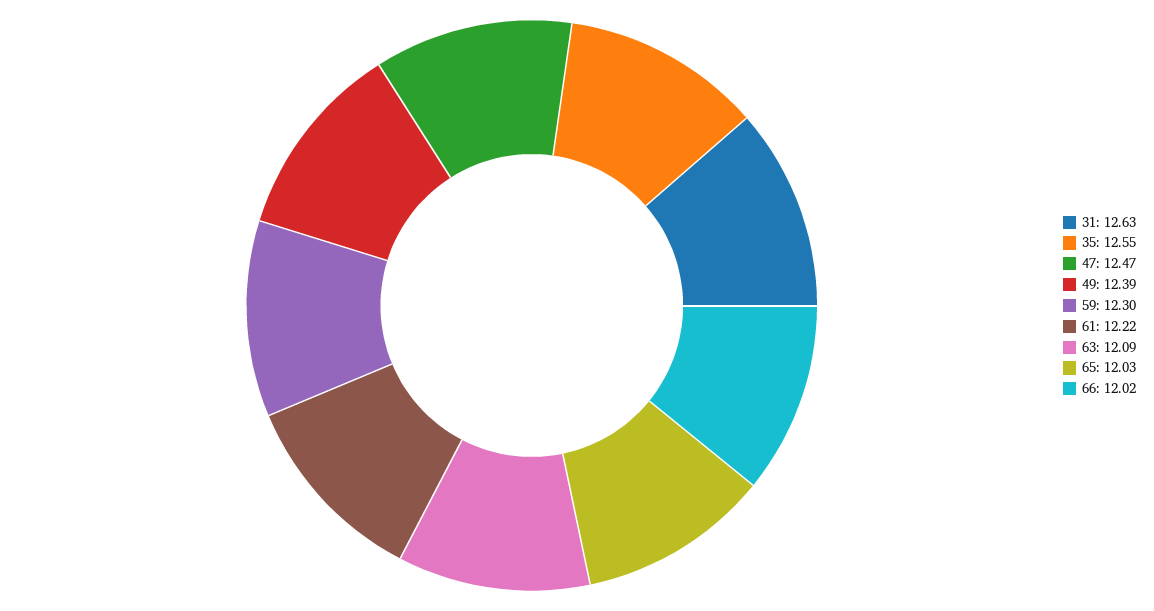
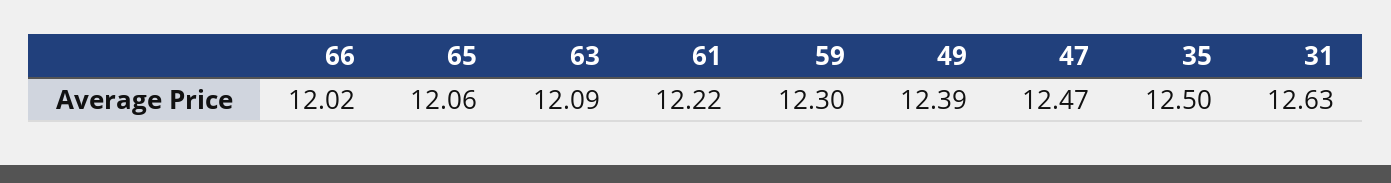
  {
    "31": 12.63,
-   "35": 12.55,
+   "35": 12.5,
    "47": 12.47,
    "49": 12.39,
    "59": 12.3,
    "61": 12.22,
    "63": 12.09,
-   "65": 12.03,
+   "65": 12.06,
    "66": 12.02
  }

